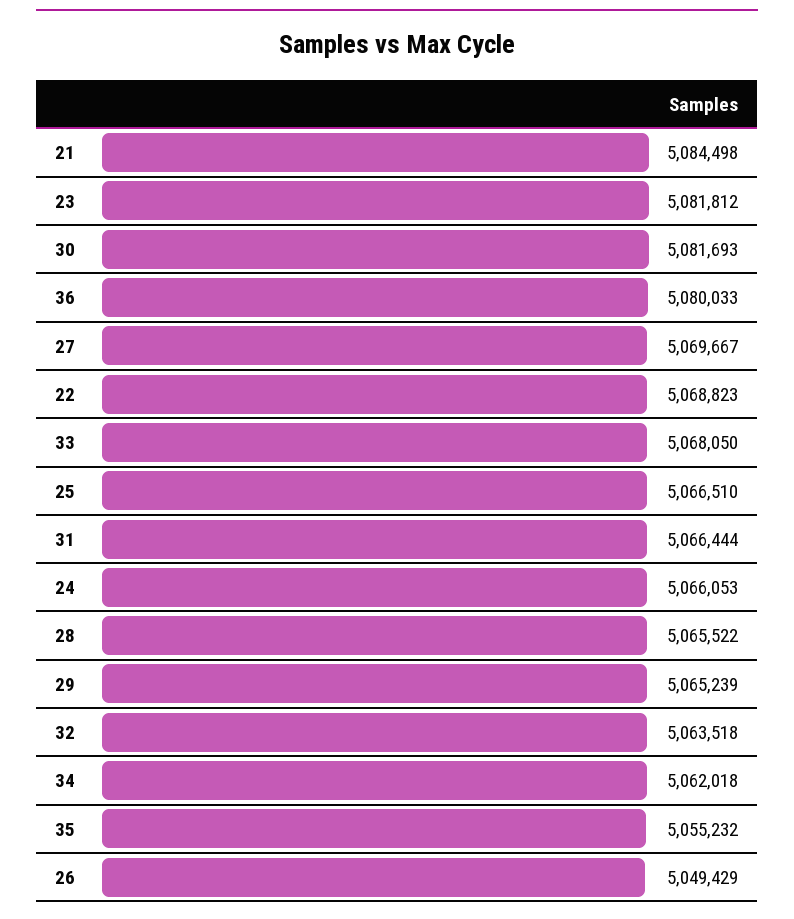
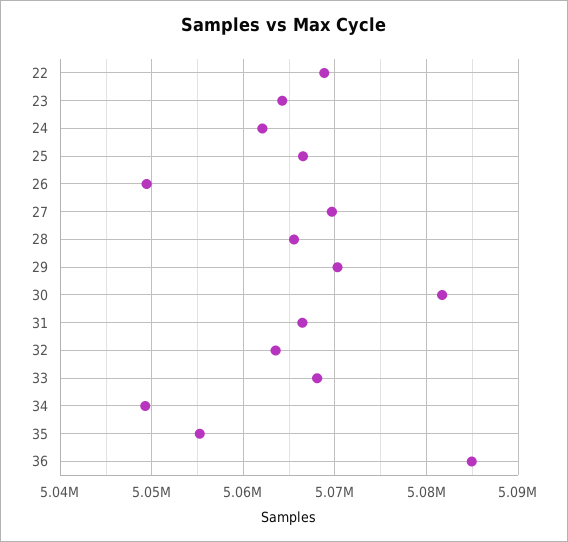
  {
-   "21": 5084498,
-   "23": 5081812,
+   "23": 5064000,
    "30": 5081693,
-   "36": 5080033,
+   "36": 5085000,
    "27": 5069667,
    "22": 5068823,
    "33": 5068050,
    "25": 5066510,
    "31": 5066444,
-   "24": 5066053,
+   "24": 5062000,
    "28": 5065522,
-   "29": 5065239,
+   "29": 5070000,
    "32": 5063518,
-   "34": 5062018,
+   "34": 5049000,
    "35": 5055232,
    "26": 5049429
  }

